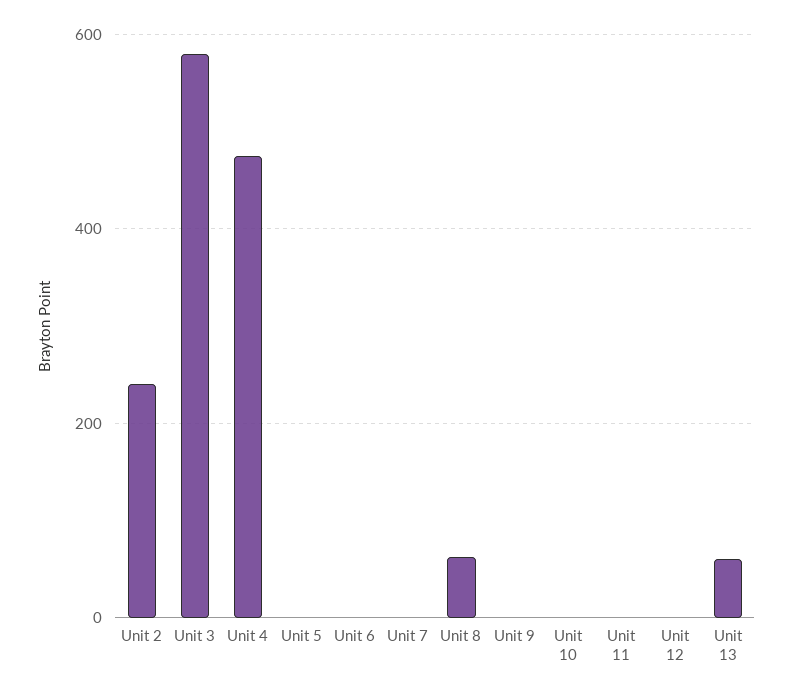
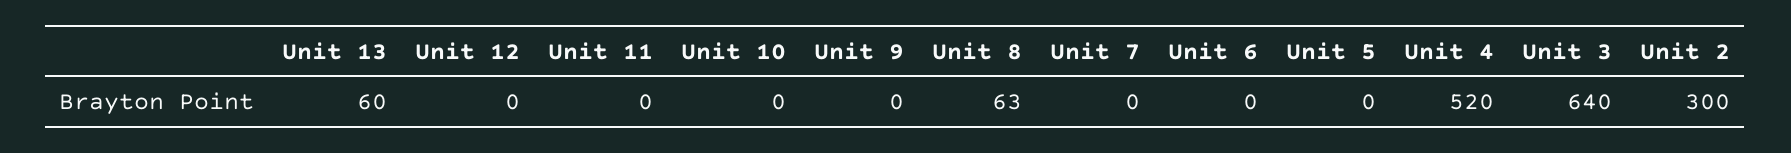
  {
-   "Unit 2": 240,
+   "Unit 2": 300,
-   "Unit 3": 580,
+   "Unit 3": 640,
-   "Unit 4": 480,
+   "Unit 4": 520,
    "Unit 5": 0,
    "Unit 6": 0,
    "Unit 7": 0,
    "Unit 8": 63,
    "Unit 9": 0,
    "Unit 10": 0,
    "Unit 11": 0,
    "Unit 12": 0,
    "Unit 13": 60
  }

